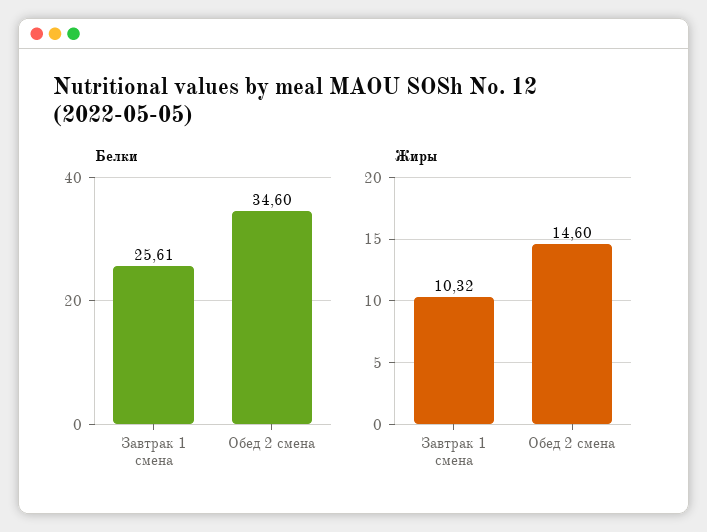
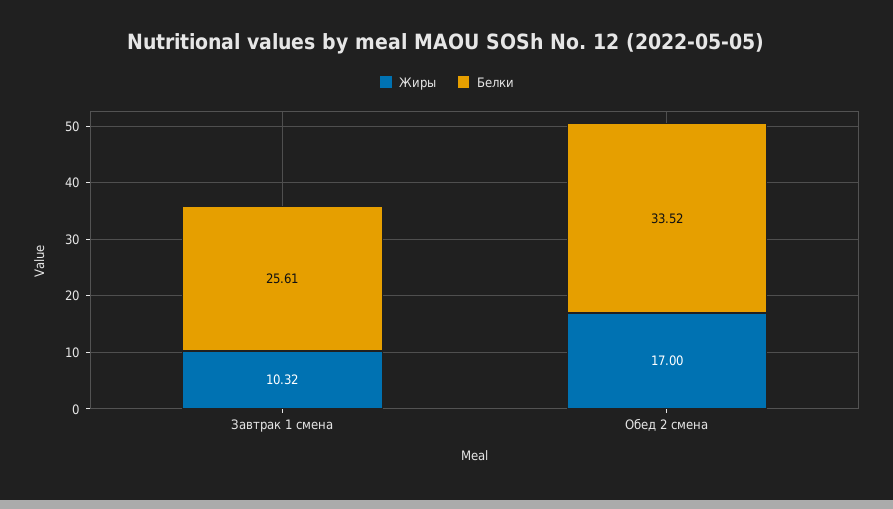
  {
    "Белки": {
      "Завтрак 1 смена": 25.61,
-     "Обед 2 смена": 34.6
+     "Обед 2 смена": 33.52
    },
    "Жиры": {
      "Завтрак 1 смена": 10.32,
-     "Обед 2 смена": 14.6
+     "Обед 2 смена": 17
    }
  }

